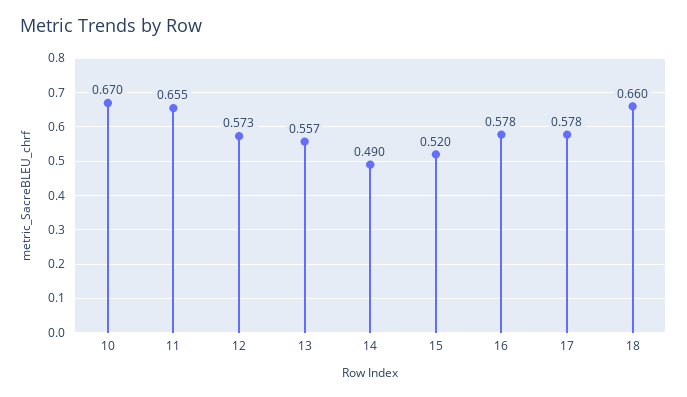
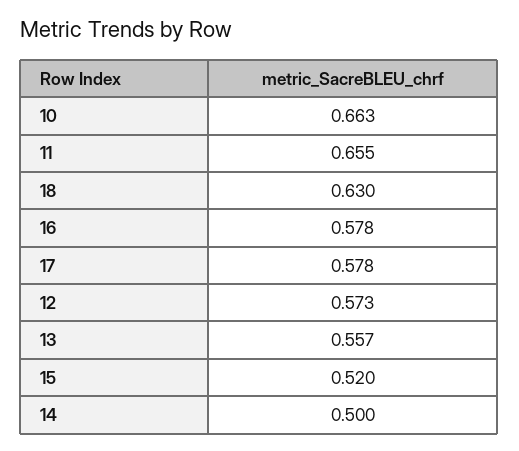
  {
-   "10": 0.67,
+   "10": 0.663,
    "11": 0.655,
    "12": 0.573,
    "13": 0.557,
-   "14": 0.49,
+   "14": 0.5,
    "15": 0.52,
    "16": 0.578,
    "17": 0.578,
-   "18": 0.66
+   "18": 0.63
  }

